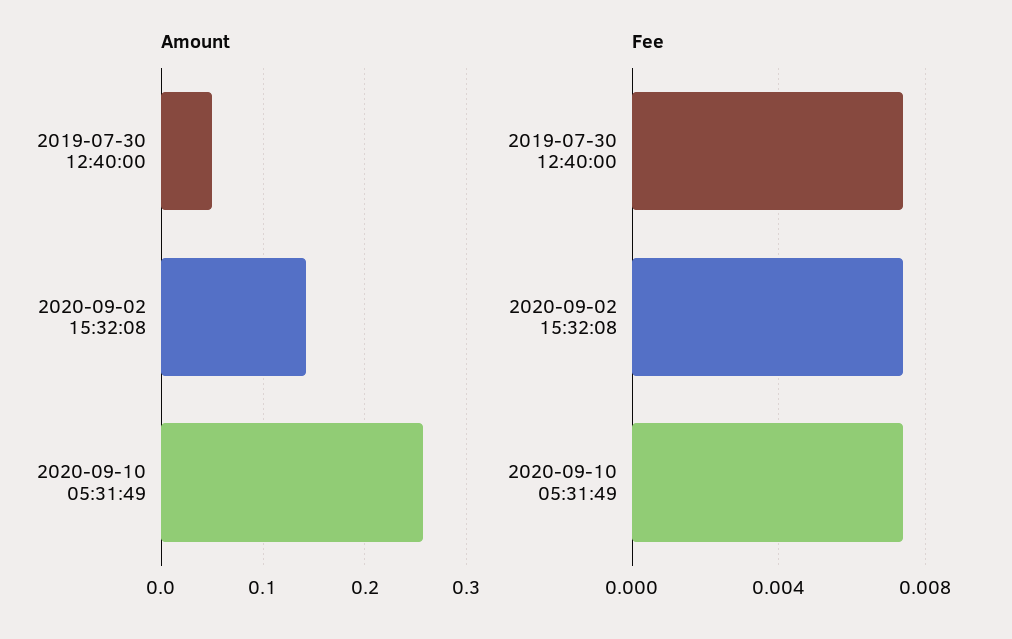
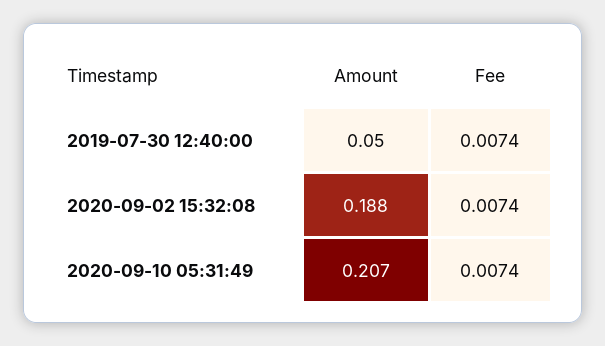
  {
    "Amount": {
      "2019-07-30 12:40:00": 0.05,
-     "2020-09-02 15:32:08": 0.14,
+     "2020-09-02 15:32:08": 0.188,
-     "2020-09-10 05:31:49": 0.26
+     "2020-09-10 05:31:49": 0.207
    },
    "Fee": {
      "2019-07-30 12:40:00": 0.0074,
      "2020-09-02 15:32:08": 0.0074,
      "2020-09-10 05:31:49": 0.0074
    }
  }

